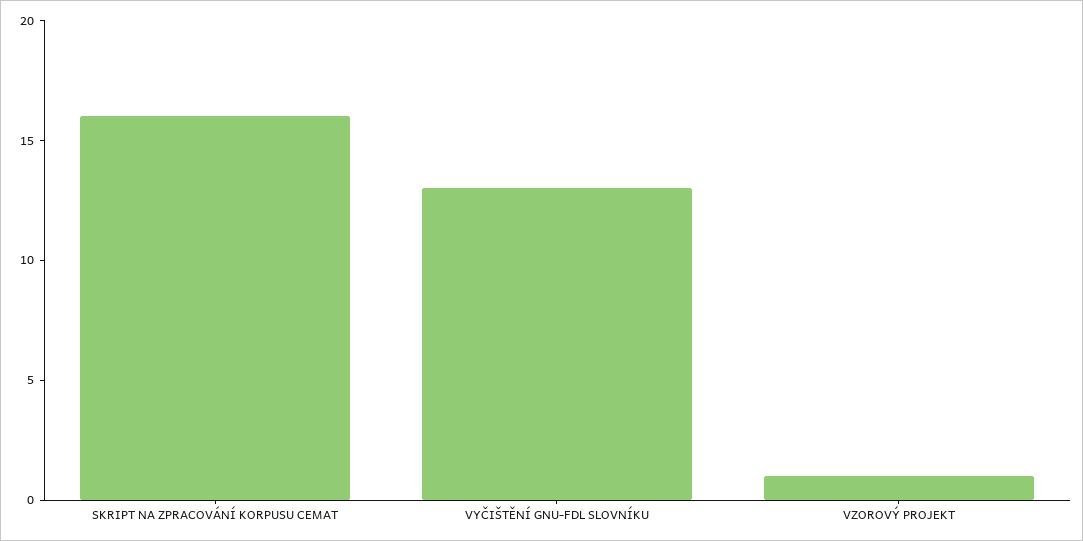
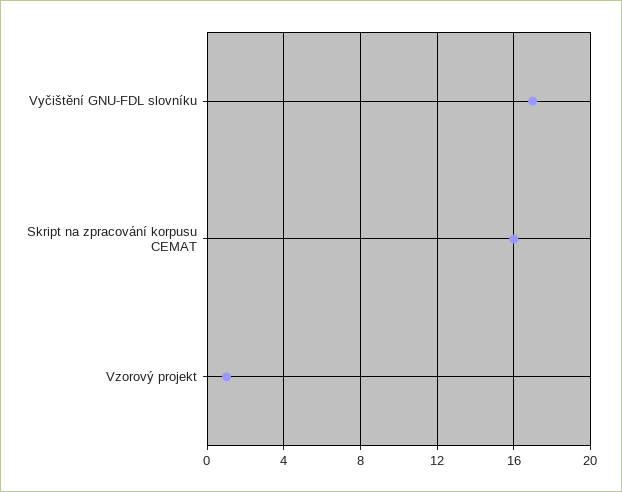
  {
    "SKRIPT NA ZPRACOVÁNÍ KORPUSU CEMAT": 16,
-   "VYČIŠTĚNÍ GNU-FDL SLOVNÍKU": 13,
+   "VYČIŠTĚNÍ GNU-FDL SLOVNÍKU": 17,
    "VZOROVÝ PROJEKT": 1
  }

